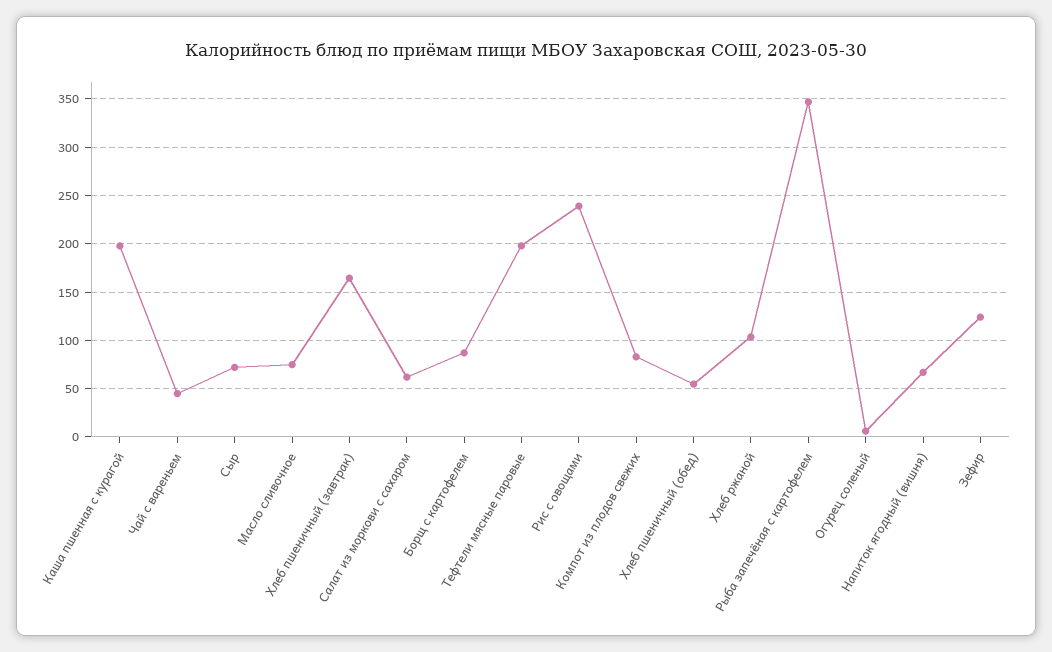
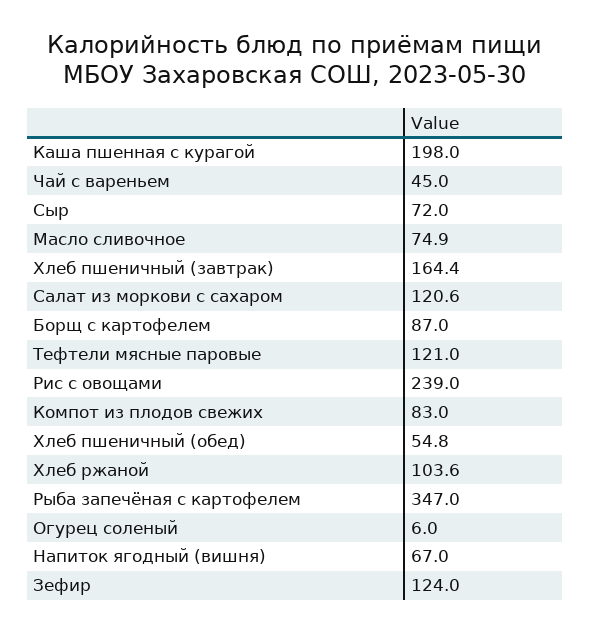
  {
    "Каша пшенная с курагой": 198,
    "Чай с вареньем": 45,
    "Сыр": 72,
    "Масло сливочное": 74.9,
    "Хлеб пшеничный (завтрак)": 164.4,
-   "Салат из моркови с сахаром": 60,
+   "Салат из моркови с сахаром": 120.6,
    "Борщ с картофелем": 87,
-   "Тефтели мясные паровые": 200,
+   "Тефтели мясные паровые": 121,
    "Рис с овощами": 239,
    "Компот из плодов свежих": 83,
    "Хлеб пшеничный (обед)": 54.8,
    "Хлеб ржаной": 103.6,
    "Рыба запечёная с картофелем": 347,
    "Огурец соленый": 6,
    "Напиток ягодный (вишня)": 67,
    "Зефир": 124
  }

